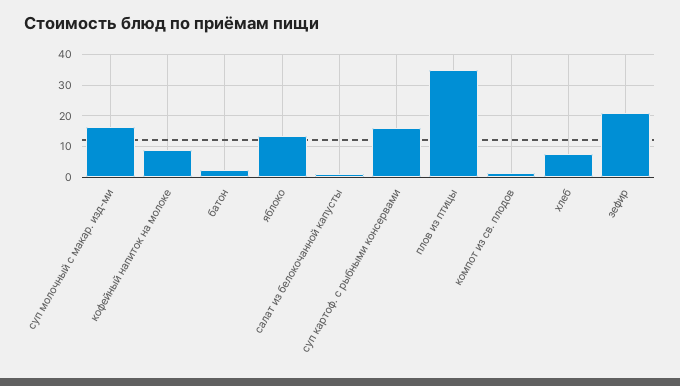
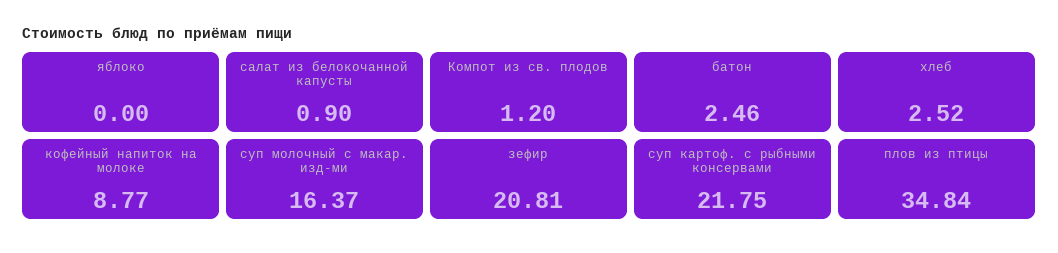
  {
    "суп молочный с макар. изд-ми": 16.37,
    "кофейный напиток на молоке": 8.77,
    "батон": 2.46,
-   "яблоко": 14,
+   "яблоко": 0,
    "салат из белокочанной капусты": 0.9,
-   "суп картоф. с рыбными консервами": 16,
+   "суп картоф. с рыбными консервами": 21.75,
    "плов из птицы": 34.84,
    "компот из св. плодов": 1.2,
-   "хлеб": 8,
+   "хлеб": 2.52,
    "зефир": 20.81
  }

